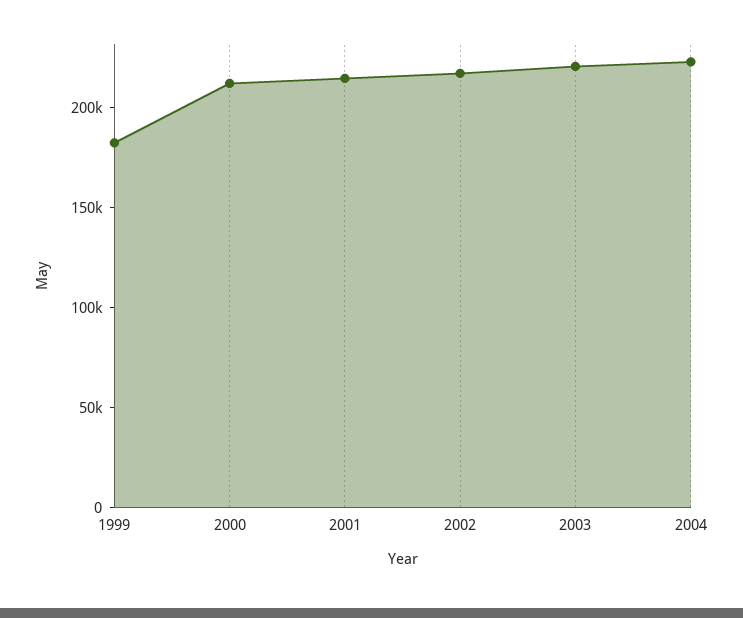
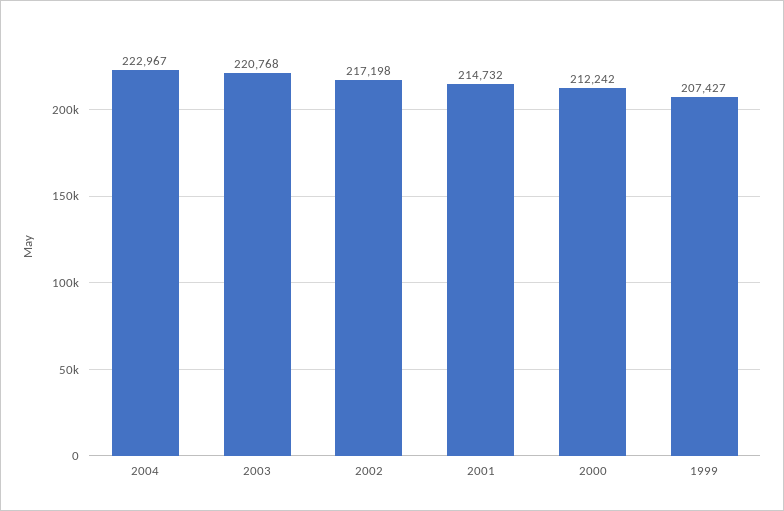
  {
-   "1999": 180000,
+   "1999": 207427,
    "2000": 212242,
    "2001": 214732,
    "2002": 217198,
    "2003": 220768,
    "2004": 222967
  }

